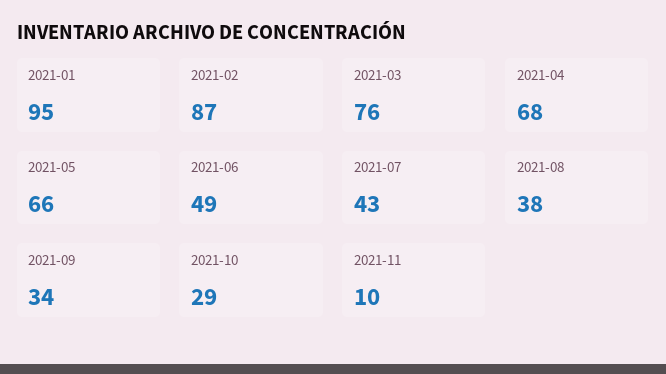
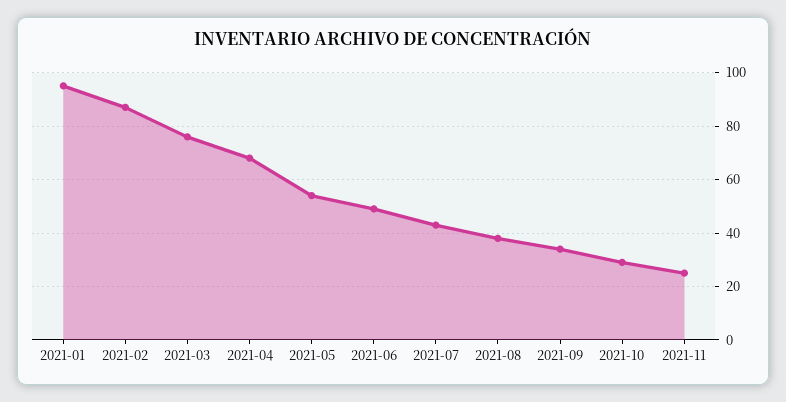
  {
    "2021-01": 95,
    "2021-02": 87,
    "2021-03": 76,
    "2021-04": 68,
-   "2021-05": 66,
+   "2021-05": 55,
    "2021-06": 49,
    "2021-07": 43,
    "2021-08": 38,
    "2021-09": 34,
    "2021-10": 29,
-   "2021-11": 10
+   "2021-11": 25
  }

